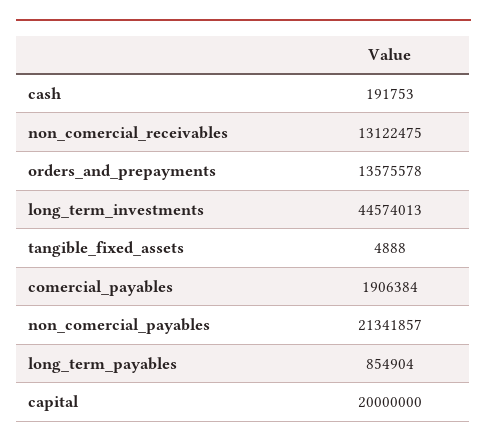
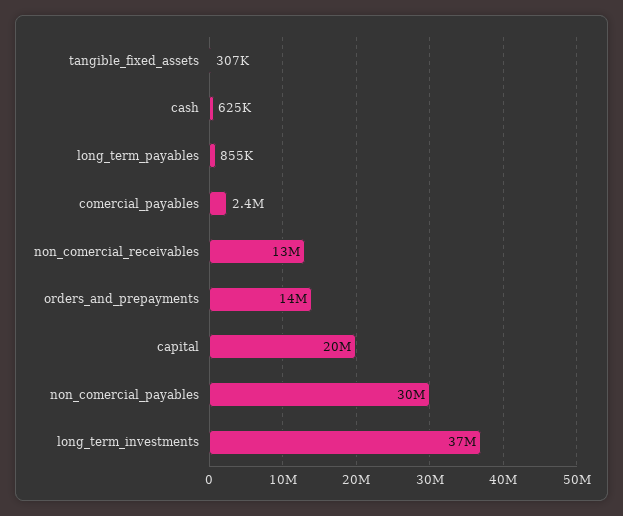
  {
-   "cash": 191753,
+   "cash": 625000,
    "non_comercial_receivables": 13122475,
    "orders_and_prepayments": 13575578,
-   "long_term_investments": 44574013,
+   "long_term_investments": 37000000,
-   "tangible_fixed_assets": 4888,
+   "tangible_fixed_assets": 307000,
-   "comercial_payables": 1906384,
+   "comercial_payables": 2400000,
-   "non_comercial_payables": 21341857,
+   "non_comercial_payables": 30000000,
    "long_term_payables": 854904,
    "capital": 20000000
  }

